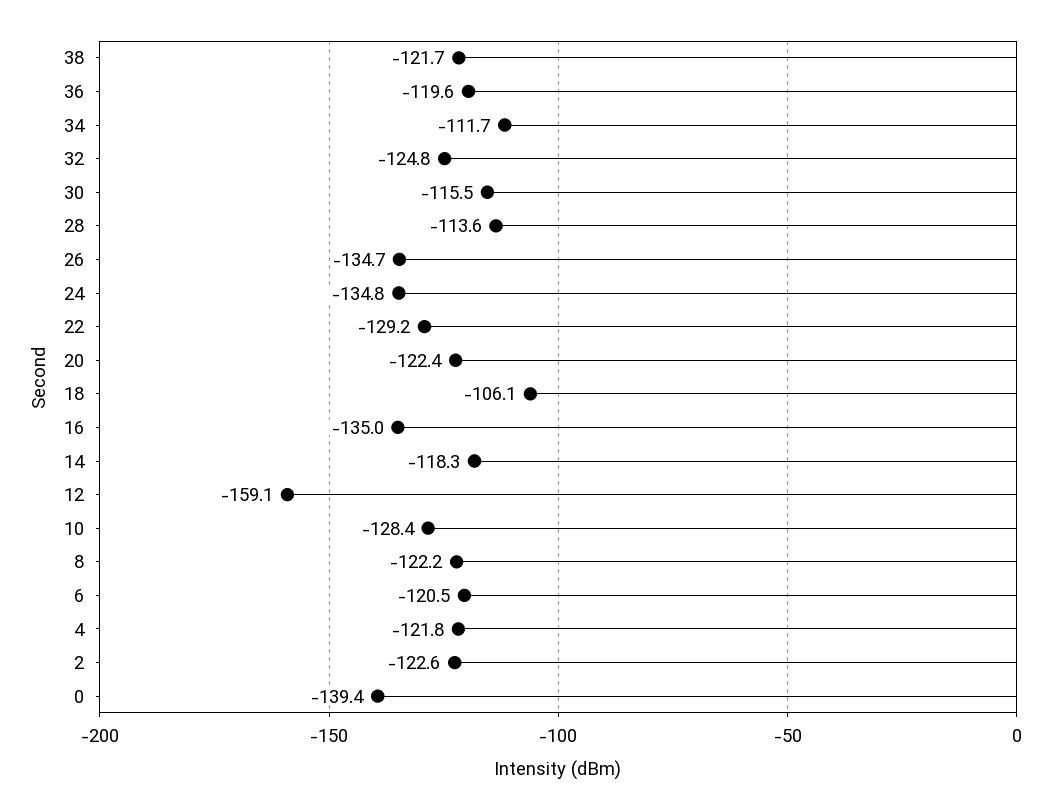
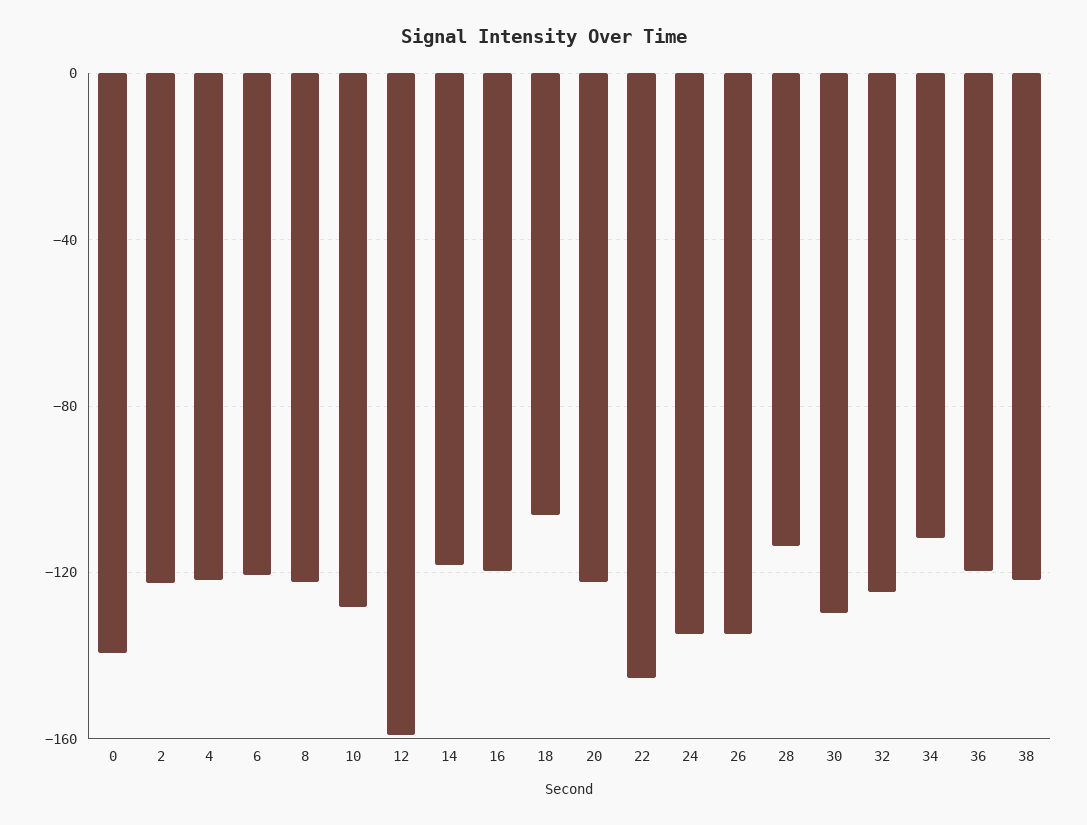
  {
    "38": -121.7,
    "36": -119.6,
    "34": -111.7,
    "32": -124.8,
-   "30": -115.5,
+   "30": -130,
    "28": -113.6,
    "26": -134.7,
    "24": -134.8,
-   "22": -129.2,
+   "22": -145,
    "20": -122.4,
    "18": -106.1,
-   "16": -135,
+   "16": -120,
    "14": -118.3,
    "12": -159.1,
    "10": -128.4,
    "8": -122.2,
    "6": -120.5,
    "4": -121.8,
    "2": -122.6,
    "0": -139.4
  }

